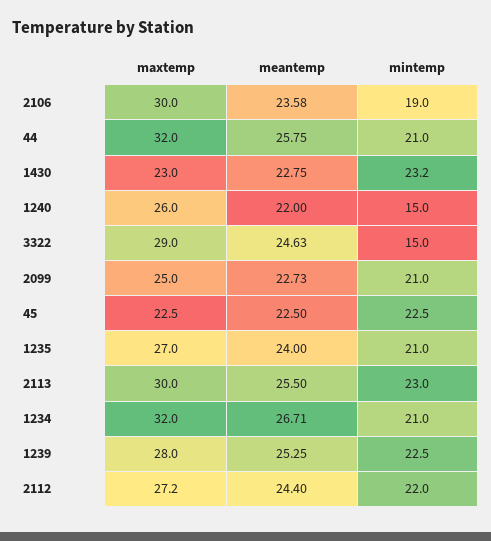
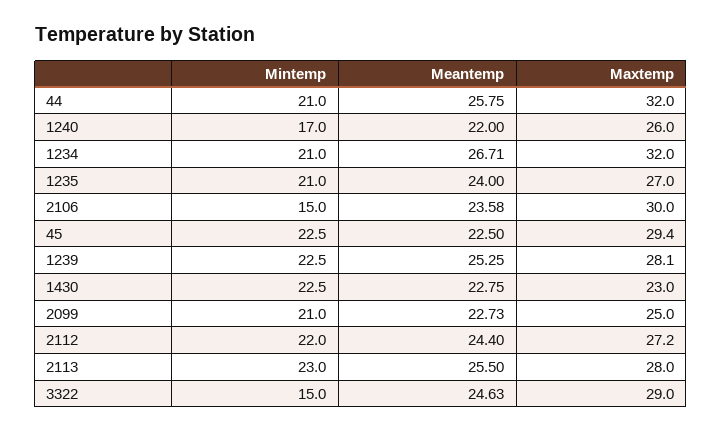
  {
    "maxtemp": {
      "2106": 30,
      "44": 32,
      "1430": 23,
      "1240": 26,
      "3322": 29,
      "2099": 25,
-     "45": 22.5,
+     "45": 29.4,
      "1235": 27,
-     "2113": 30,
+     "2113": 28,
      "1234": 32,
-     "1239": 28,
+     "1239": 28.1,
      "2112": 27.2
    },
    "meantemp": {
      "2106": 23.58,
      "44": 25.75,
      "1430": 22.75,
      "1240": 22,
      "3322": 24.63,
      "2099": 22.73,
      "45": 22.5,
      "1235": 24,
      "2113": 25.5,
      "1234": 26.71,
      "1239": 25.25,
      "2112": 24.4
    },
    "mintemp": {
-     "2106": 19,
+     "2106": 15,
      "44": 21,
-     "1430": 23.2,
+     "1430": 22.5,
-     "1240": 15,
+     "1240": 17,
      "3322": 15,
      "2099": 21,
      "45": 22.5,
      "1235": 21,
      "2113": 23,
      "1234": 21,
      "1239": 22.5,
      "2112": 22
    }
  }

